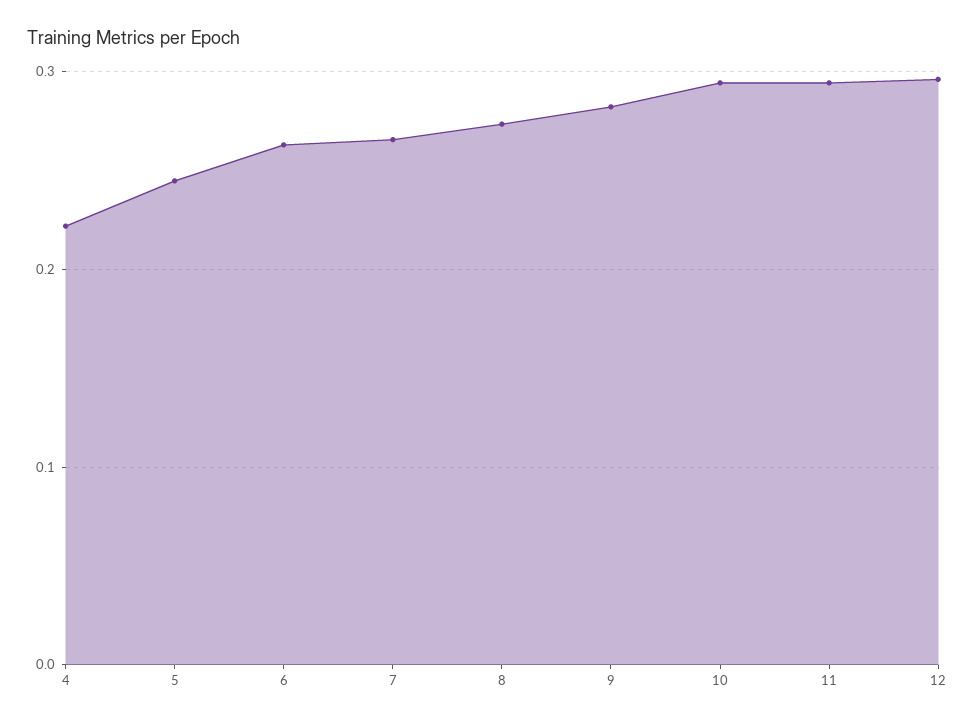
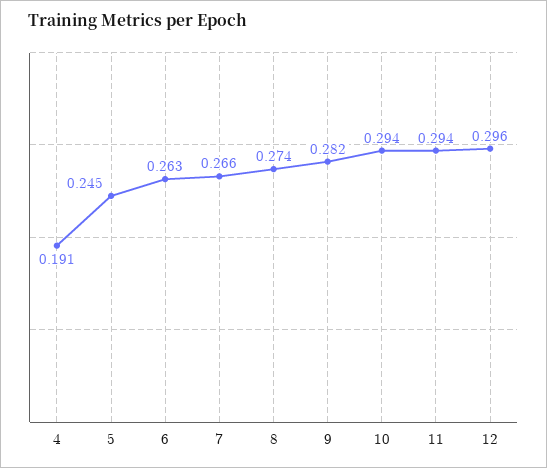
  {
-   "4": 0.22,
+   "4": 0.191,
    "5": 0.245,
    "6": 0.263,
    "7": 0.266,
    "8": 0.274,
    "9": 0.282,
    "10": 0.294,
    "11": 0.294,
    "12": 0.296
  }

